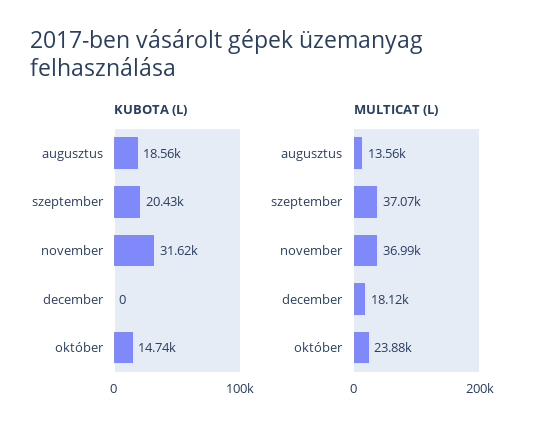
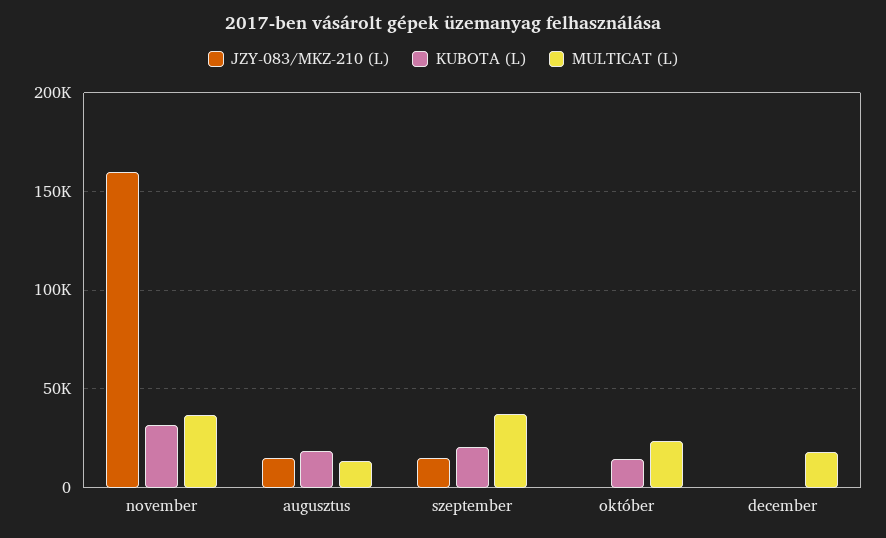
  {
    "KUBOTA (L)": {
      "augusztus": 18560,
      "szeptember": 20430,
      "november": 31620,
      "december": 0,
      "október": 14740
    },
    "MULTICAT (L)": {
      "augusztus": 13560,
      "szeptember": 37070,
      "november": 36990,
      "december": 18120,
      "október": 23880
-   }
+   },
+   "JZY-083/MKZ-210 (L)": {
+     "november": 160000,
+     "augusztus": 15000,
+     "szeptember": 15000,
+     "október": 0,
+     "december": 0
+   }
  }

